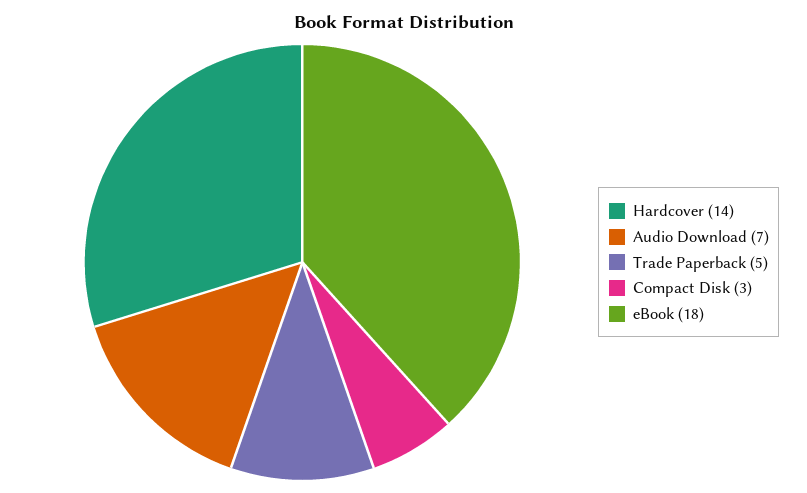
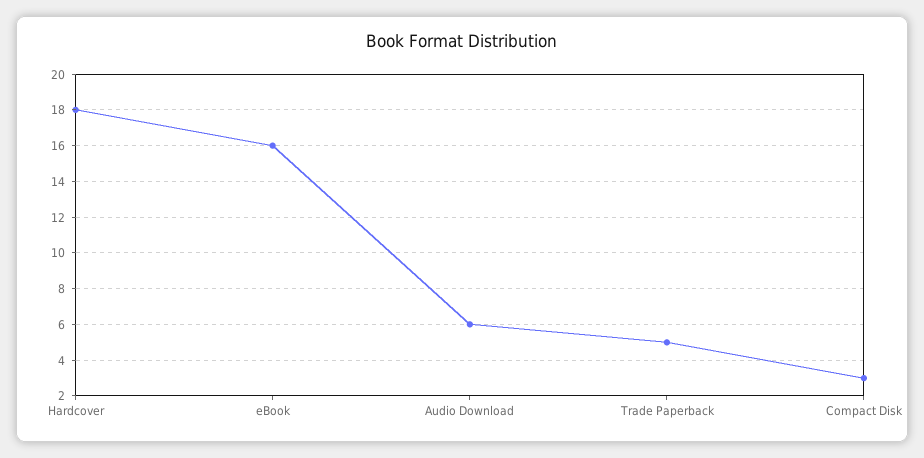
  {
-   "Hardcover": 14,
+   "Hardcover": 18,
-   "Audio Download": 7,
+   "Audio Download": 6,
    "Trade Paperback": 5,
    "Compact Disk": 3,
-   "eBook": 18
+   "eBook": 16
  }

